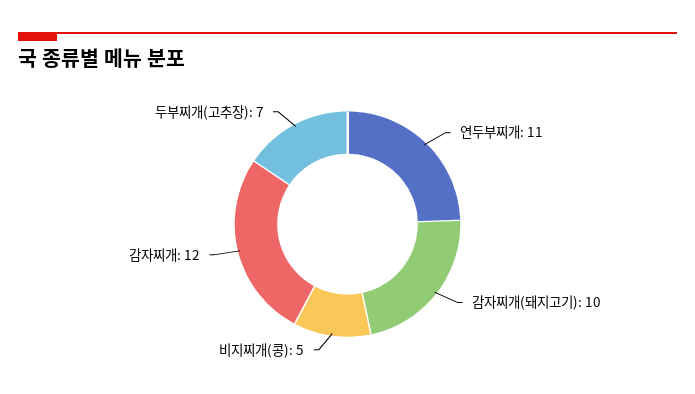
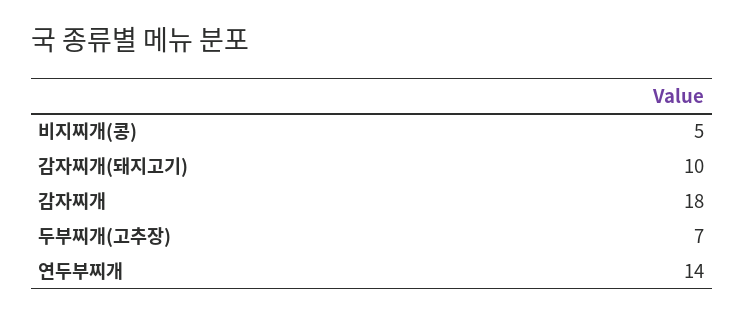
  {
-   "연두부찌개": 11,
+   "연두부찌개": 14,
    "감자찌개(돼지고기)": 10,
    "비지찌개(콩)": 5,
-   "감자찌개": 12,
+   "감자찌개": 18,
    "두부찌개(고추장)": 7
  }

